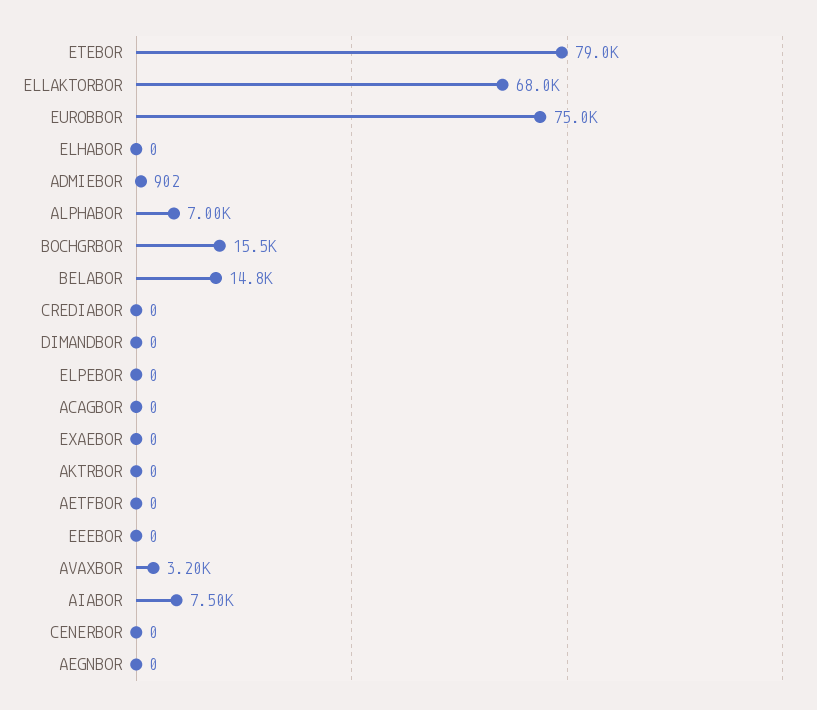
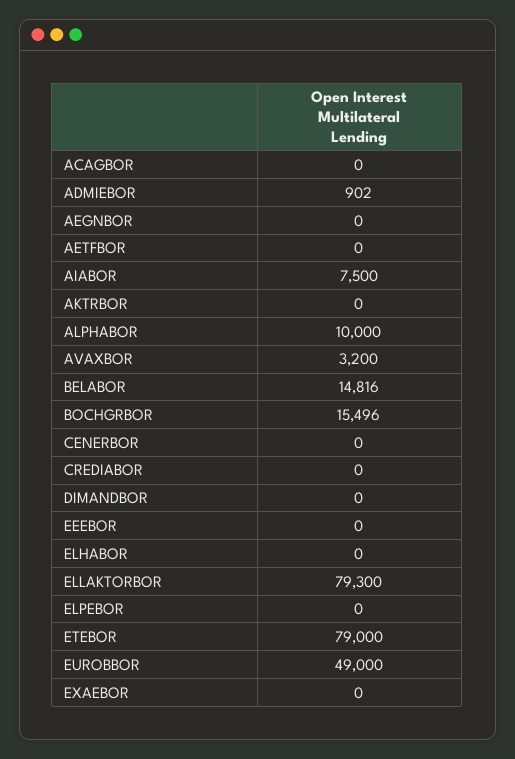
  {
    "ETEBOR": 79000,
-   "ELLAKTORBOR": 68000,
+   "ELLAKTORBOR": 79300,
-   "EUROBBOR": 75000,
+   "EUROBBOR": 49000,
    "ELHABOR": 0,
    "ADMIEBOR": 902,
-   "ALPHABOR": 7000,
+   "ALPHABOR": 10000,
    "BOCHGRBOR": 15496,
    "BELABOR": 14816,
    "CREDIABOR": 0,
    "DIMANDBOR": 0,
    "ELPEBOR": 0,
    "ACAGBOR": 0,
    "EXAEBOR": 0,
    "AKTRBOR": 0,
    "AETFBOR": 0,
    "EEEBOR": 0,
    "AVAXBOR": 3200,
    "AIABOR": 7500,
    "CENERBOR": 0,
    "AEGNBOR": 0
  }

